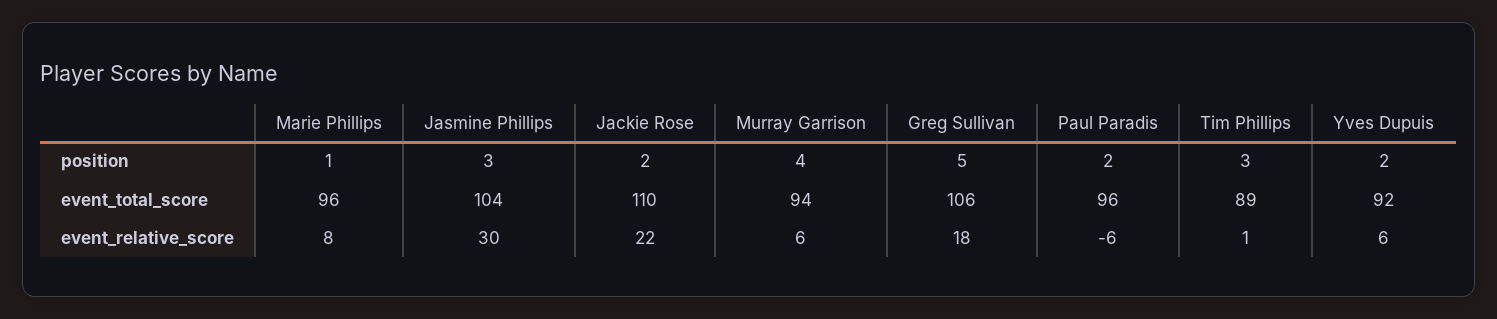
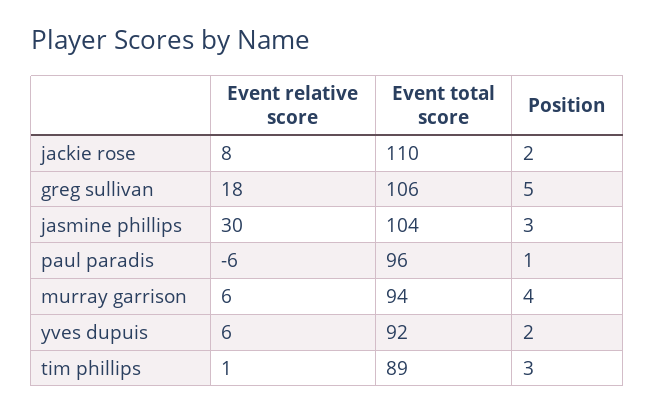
  {
-   "Marie Phillips": {
-     "position": 1,
-     "event_total_score": 96,
-     "event_relative_score": 8
-   },
    "Jasmine Phillips": {
      "position": 3,
      "event_total_score": 104,
      "event_relative_score": 30
    },
    "Jackie Rose": {
      "position": 2,
      "event_total_score": 110,
-     "event_relative_score": 22
+     "event_relative_score": 8
    },
    "Murray Garrison": {
      "position": 4,
      "event_total_score": 94,
      "event_relative_score": 6
    },
    "Greg Sullivan": {
      "position": 5,
      "event_total_score": 106,
      "event_relative_score": 18
    },
    "Paul Paradis": {
-     "position": 2,
+     "position": 1,
      "event_total_score": 96,
      "event_relative_score": -6
    },
    "Tim Phillips": {
      "position": 3,
      "event_total_score": 89,
      "event_relative_score": 1
    },
    "Yves Dupuis": {
      "position": 2,
      "event_total_score": 92,
      "event_relative_score": 6
    }
  }

